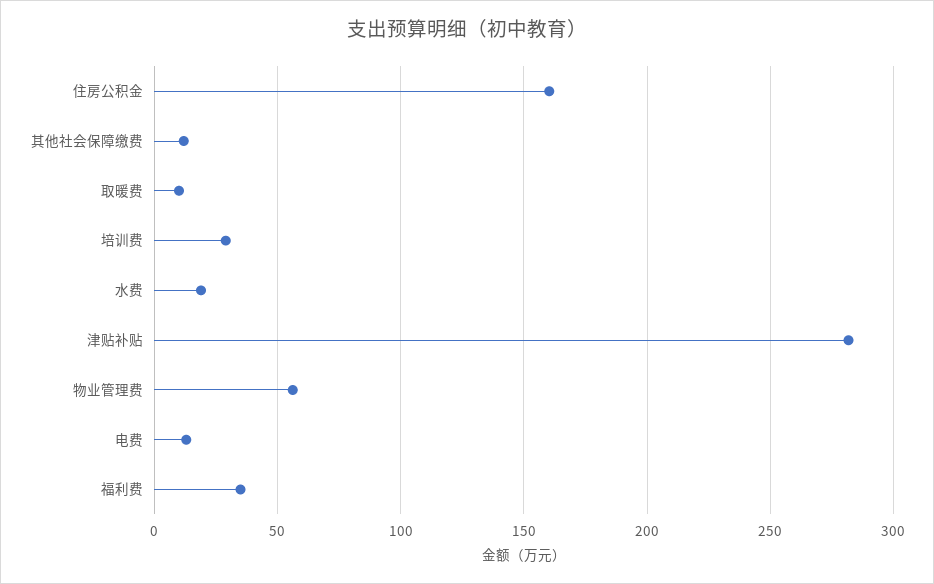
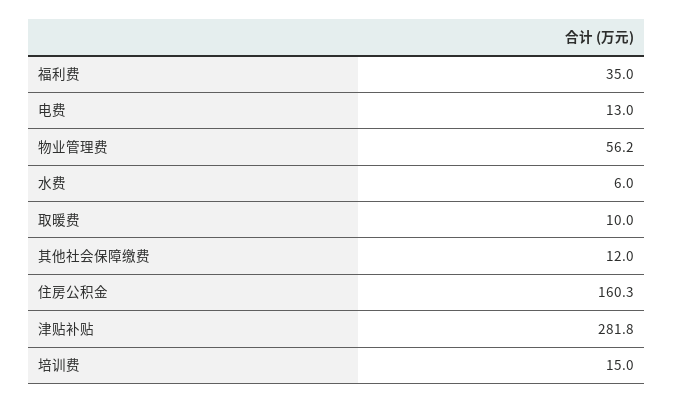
  {
    "住房公积金": 160.3,
    "其他社会保障缴费": 12,
    "取暖费": 10,
-   "培训费": 30,
+   "培训费": 15,
-   "水费": 20,
+   "水费": 6,
    "津贴补贴": 281.8,
    "物业管理费": 56.2,
    "电费": 13,
    "福利费": 35
  }

